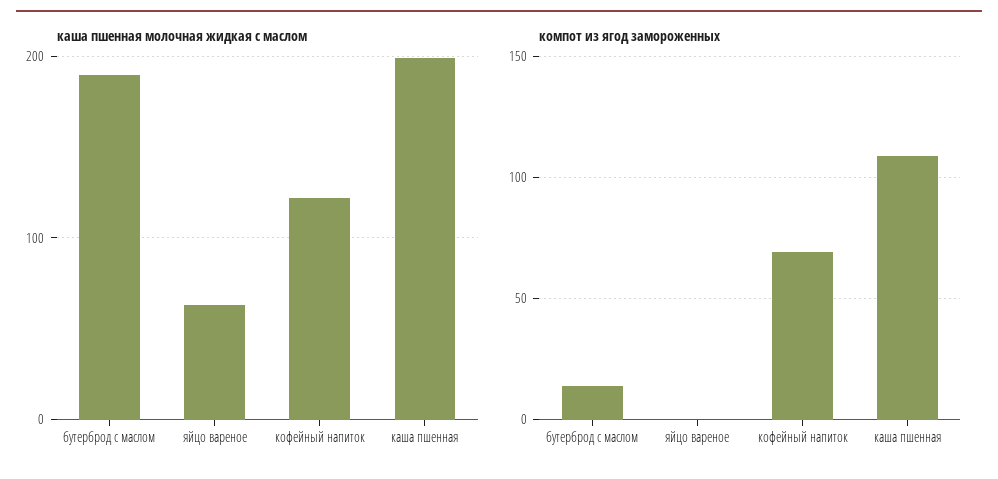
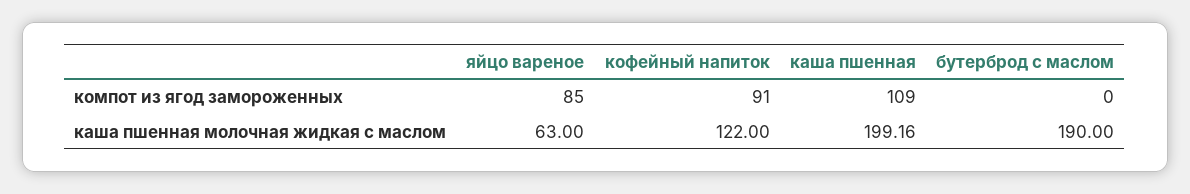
  {
    "каша пшенная молочная жидкая с маслом": {
      "бутерброд с маслом": 190,
      "яйцо вареное": 63,
      "кофейный напиток": 122,
      "каша пшенная": 199.16
    },
    "компот из ягод замороженных": {
-     "бутерброд с маслом": 15,
+     "бутерброд с маслом": 0,
-     "яйцо вареное": 0,
+     "яйцо вареное": 85,
-     "кофейный напиток": 70,
+     "кофейный напиток": 91,
      "каша пшенная": 109
    }
  }

